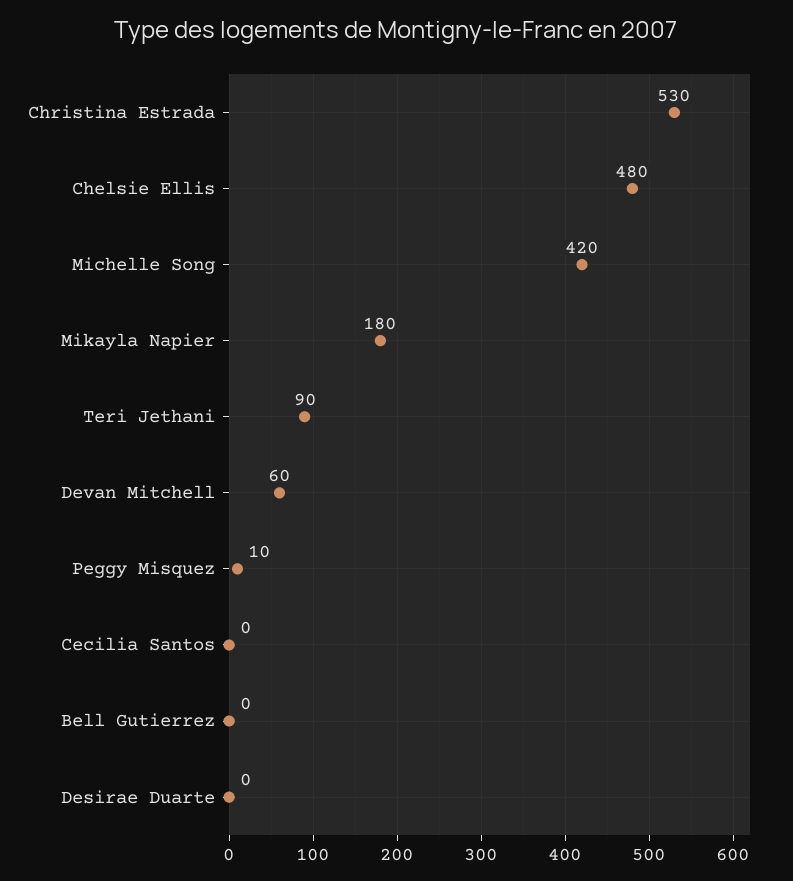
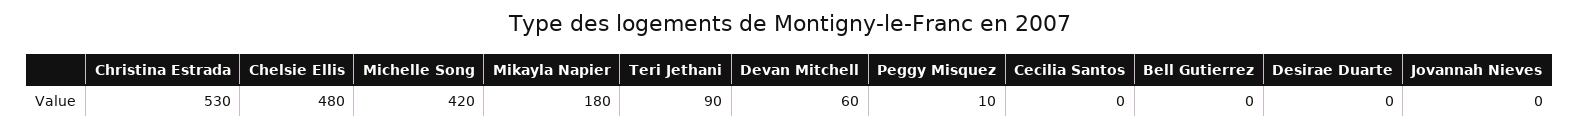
  {
    "Christina Estrada": 530,
    "Chelsie Ellis": 480,
    "Michelle Song": 420,
    "Mikayla Napier": 180,
    "Teri Jethani": 90,
    "Devan Mitchell": 60,
    "Peggy Misquez": 10,
    "Cecilia Santos": 0,
    "Bell Gutierrez": 0,
-   "Desirae Duarte": 0
+   "Desirae Duarte": 0,
+   "Jovannah Nieves": 0
  }

